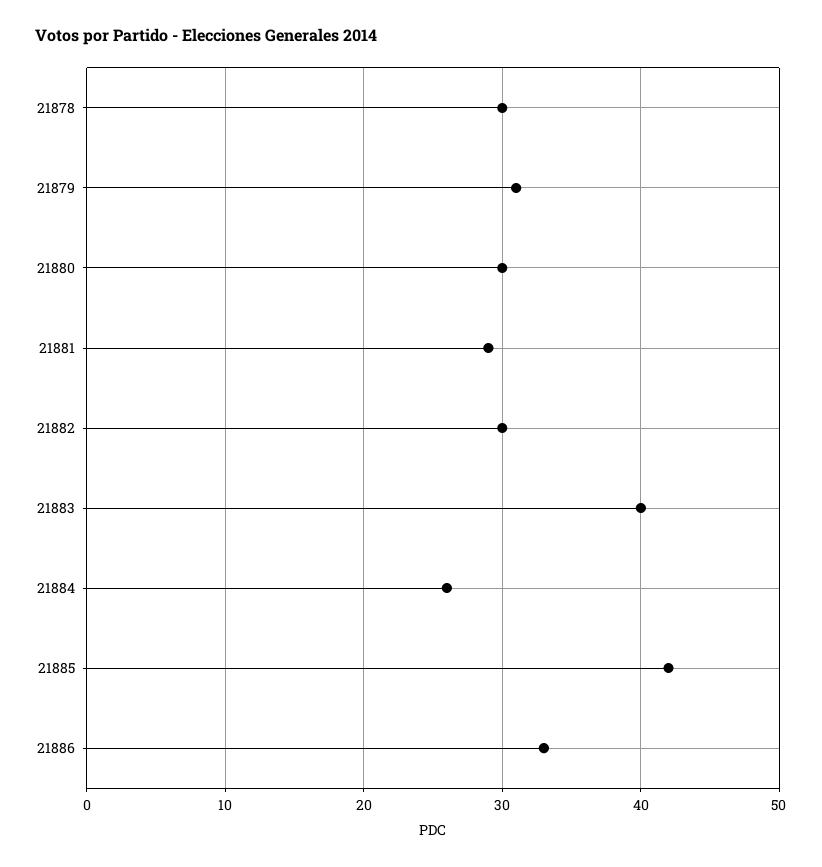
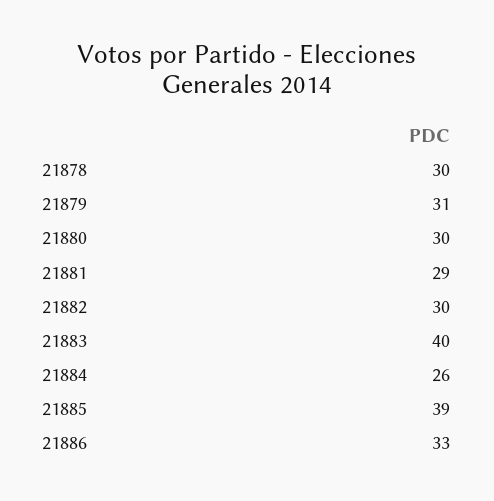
  {
    "21878": 30,
    "21879": 31,
    "21880": 30,
    "21881": 29,
    "21882": 30,
    "21883": 40,
    "21884": 26,
-   "21885": 42,
+   "21885": 39,
    "21886": 33
  }

